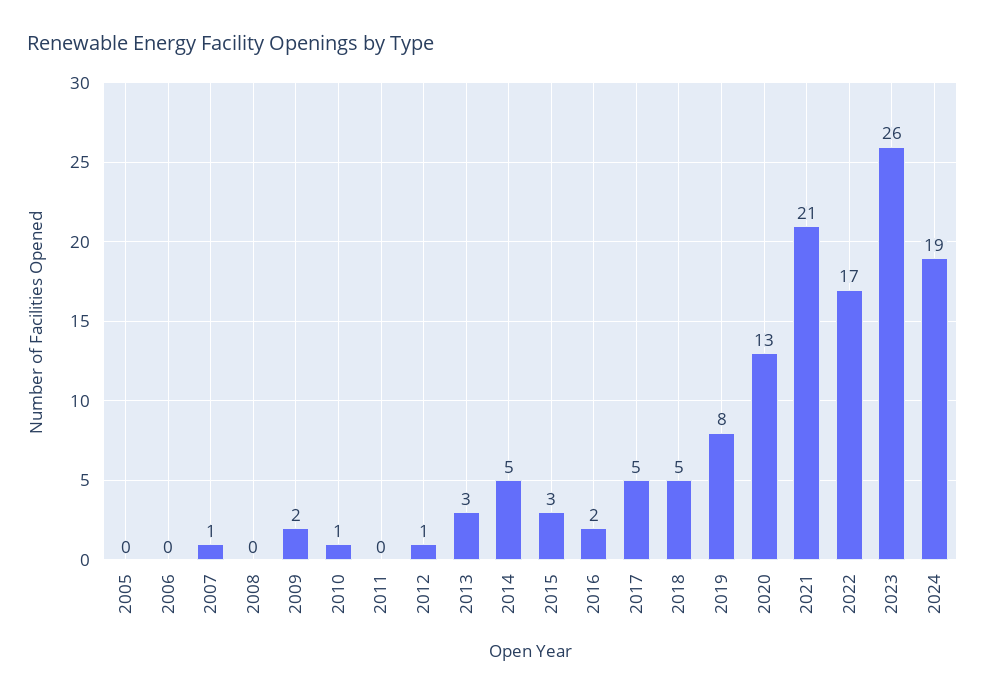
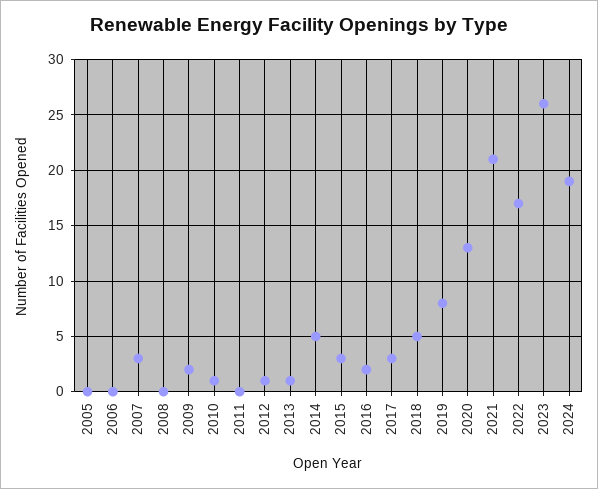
  {
    "2005": 0,
    "2006": 0,
-   "2007": 1,
+   "2007": 3,
    "2008": 0,
    "2009": 2,
    "2010": 1,
    "2011": 0,
    "2012": 1,
-   "2013": 3,
+   "2013": 1,
    "2014": 5,
    "2015": 3,
    "2016": 2,
-   "2017": 5,
+   "2017": 3,
    "2018": 5,
    "2019": 8,
    "2020": 13,
    "2021": 21,
    "2022": 17,
    "2023": 26,
    "2024": 19
  }

